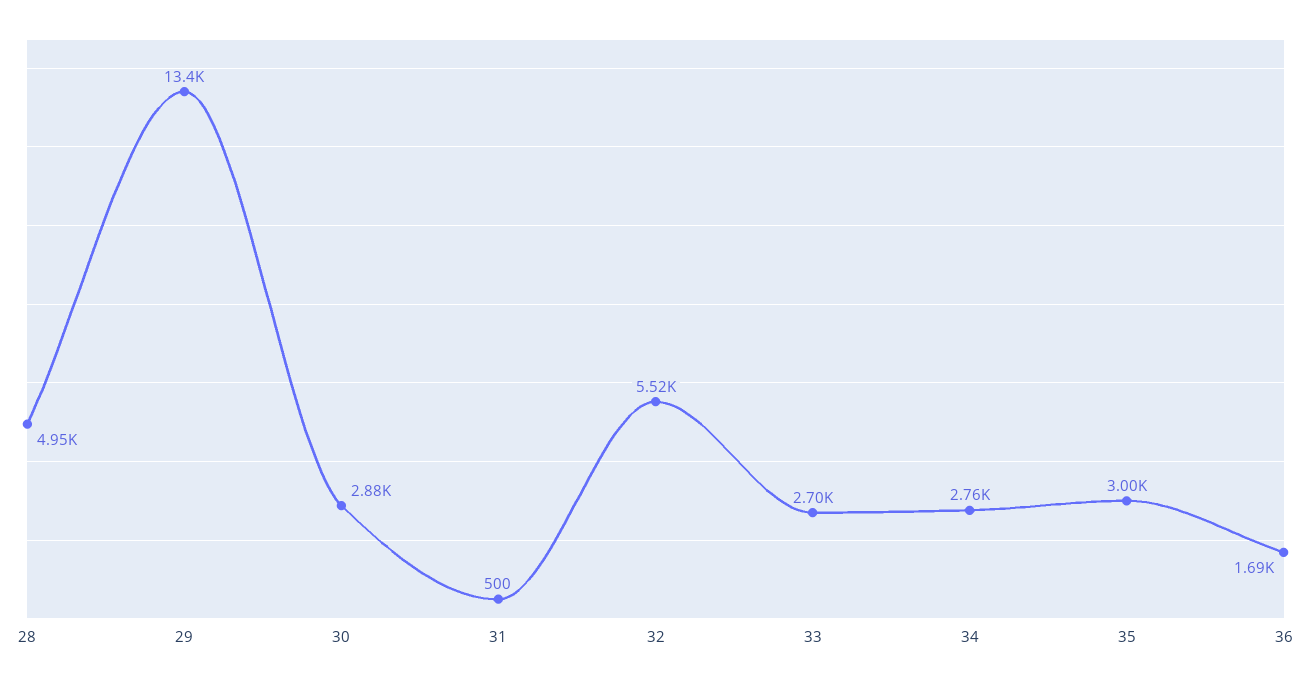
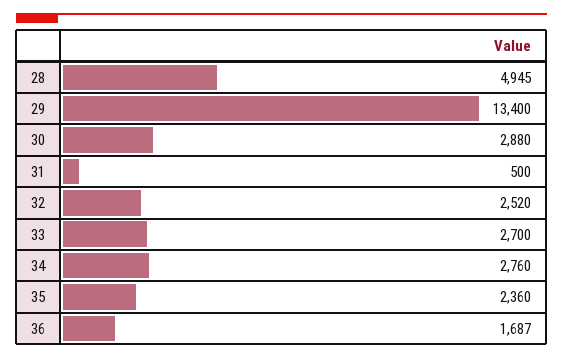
  {
    "28": 4945,
    "29": 13400,
    "30": 2880,
    "31": 500,
-   "32": 5520,
+   "32": 2520,
    "33": 2700,
    "34": 2760,
-   "35": 3000,
+   "35": 2360,
    "36": 1687
  }

